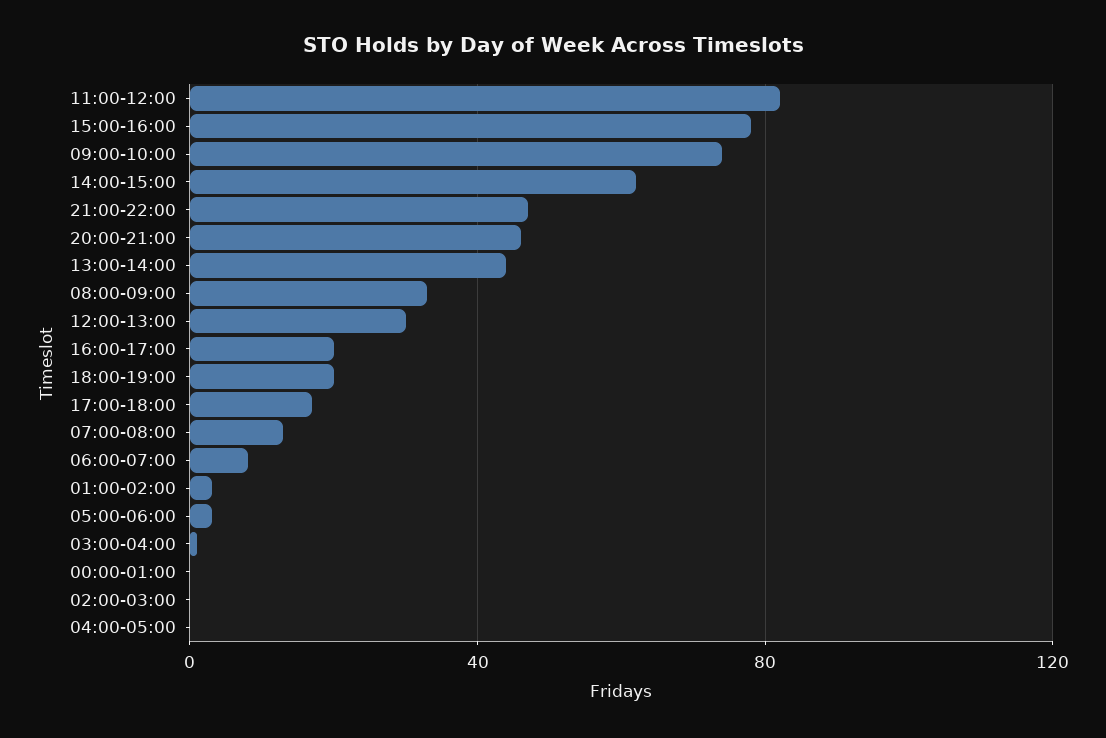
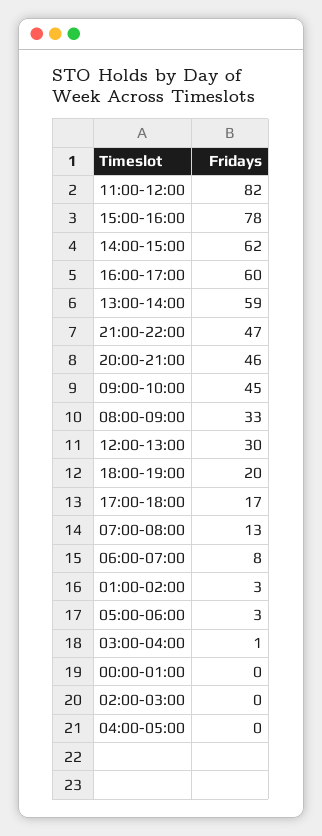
  {
    "11:00-12:00": 82,
    "15:00-16:00": 78,
-   "09:00-10:00": 75,
+   "09:00-10:00": 45,
    "14:00-15:00": 62,
    "21:00-22:00": 47,
    "20:00-21:00": 46,
-   "13:00-14:00": 45,
+   "13:00-14:00": 59,
    "08:00-09:00": 33,
    "12:00-13:00": 30,
-   "16:00-17:00": 20,
+   "16:00-17:00": 60,
    "18:00-19:00": 20,
    "17:00-18:00": 17,
    "07:00-08:00": 13,
    "06:00-07:00": 8,
    "01:00-02:00": 3,
    "05:00-06:00": 3,
    "03:00-04:00": 1,
    "00:00-01:00": 0,
    "02:00-03:00": 0,
    "04:00-05:00": 0
  }

